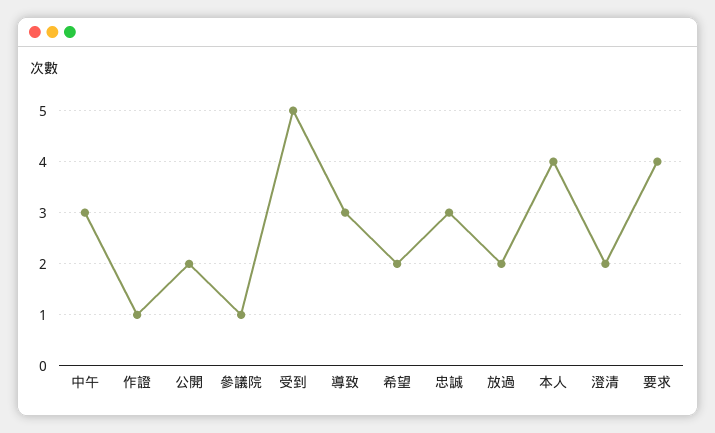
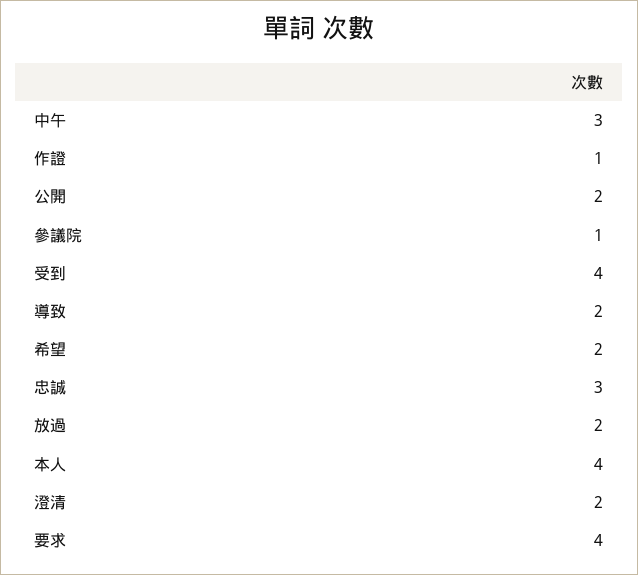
  {
    "中午": 3,
    "作證": 1,
    "公開": 2,
    "參議院": 1,
-   "受到": 5,
+   "受到": 4,
-   "導致": 3,
+   "導致": 2,
    "希望": 2,
    "忠誠": 3,
    "放過": 2,
    "本人": 4,
    "澄清": 2,
    "要求": 4
  }

